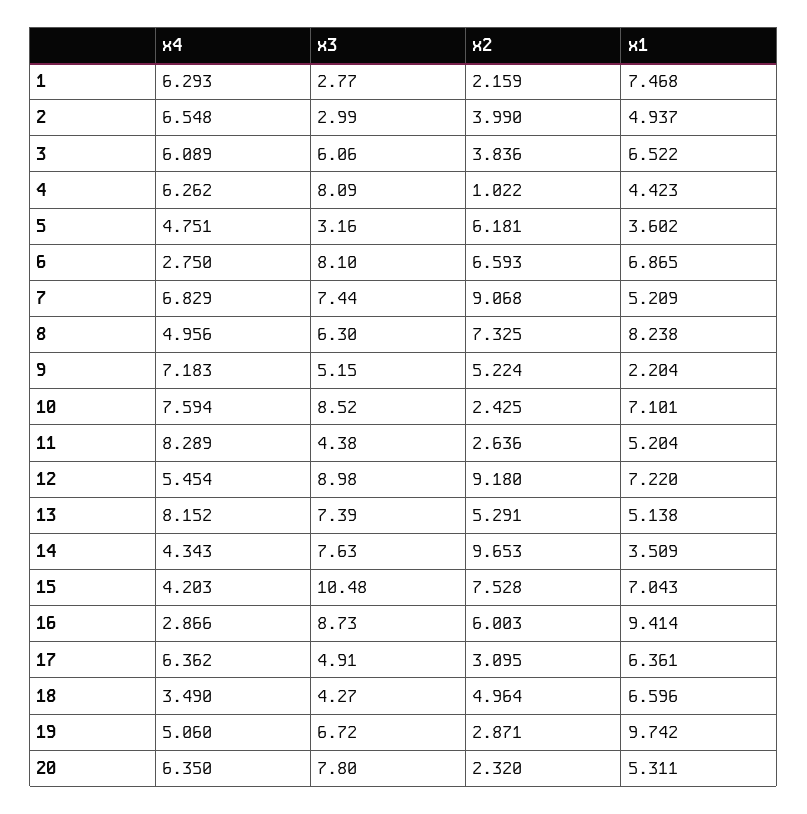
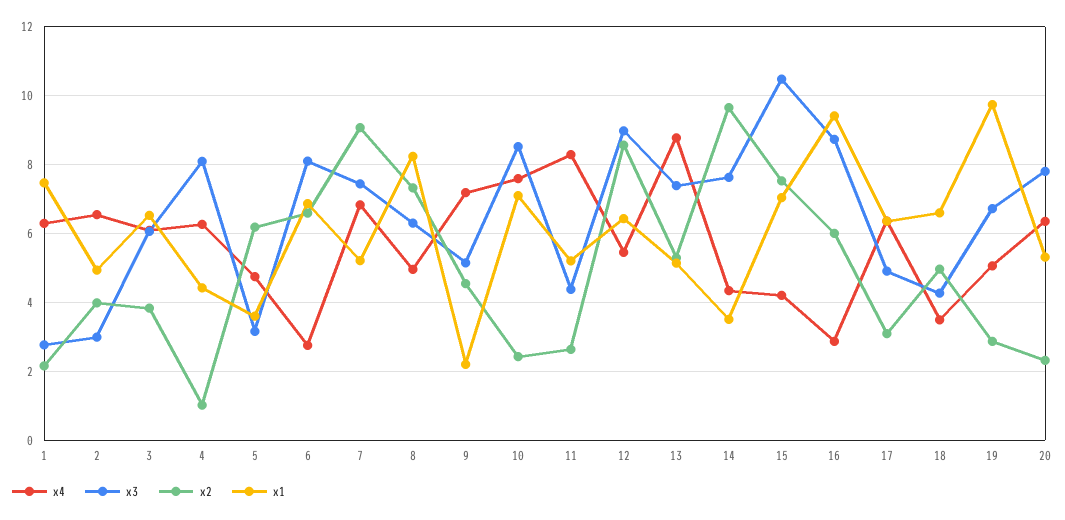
  {
    "x4": {
      "1": 6.293,
      "2": 6.548,
      "3": 6.089,
      "4": 6.262,
      "5": 4.751,
      "6": 2.75,
      "7": 6.829,
      "8": 4.956,
      "9": 7.183,
      "10": 7.594,
      "11": 8.289,
      "12": 5.454,
-     "13": 8.152,
+     "13": 8.8,
      "14": 4.343,
      "15": 4.203,
      "16": 2.866,
      "17": 6.362,
      "18": 3.49,
      "19": 5.06,
      "20": 6.35
    },
    "x3": {
      "1": 2.77,
      "2": 2.99,
      "3": 6.06,
      "4": 8.09,
      "5": 3.16,
      "6": 8.1,
      "7": 7.44,
      "8": 6.3,
      "9": 5.15,
      "10": 8.52,
      "11": 4.38,
      "12": 8.98,
      "13": 7.39,
      "14": 7.63,
      "15": 10.48,
      "16": 8.73,
      "17": 4.91,
      "18": 4.27,
      "19": 6.72,
      "20": 7.8
    },
    "x2": {
      "1": 2.159,
      "2": 3.99,
      "3": 3.836,
      "4": 1.022,
      "5": 6.181,
      "6": 6.593,
      "7": 9.068,
      "8": 7.325,
-     "9": 5.224,
+     "9": 4.6,
      "10": 2.425,
      "11": 2.636,
-     "12": 9.18,
+     "12": 8.6,
      "13": 5.291,
      "14": 9.653,
      "15": 7.528,
      "16": 6.003,
      "17": 3.095,
      "18": 4.964,
      "19": 2.871,
      "20": 2.32
    },
    "x1": {
      "1": 7.468,
      "2": 4.937,
      "3": 6.522,
      "4": 4.423,
      "5": 3.602,
      "6": 6.865,
      "7": 5.209,
      "8": 8.238,
      "9": 2.204,
      "10": 7.101,
      "11": 5.204,
-     "12": 7.22,
+     "12": 6.4,
      "13": 5.138,
      "14": 3.509,
      "15": 7.043,
      "16": 9.414,
      "17": 6.361,
      "18": 6.596,
      "19": 9.742,
      "20": 5.311
    }
  }

